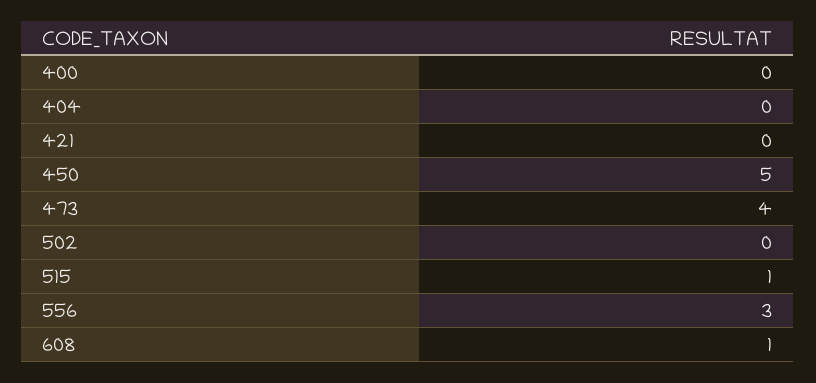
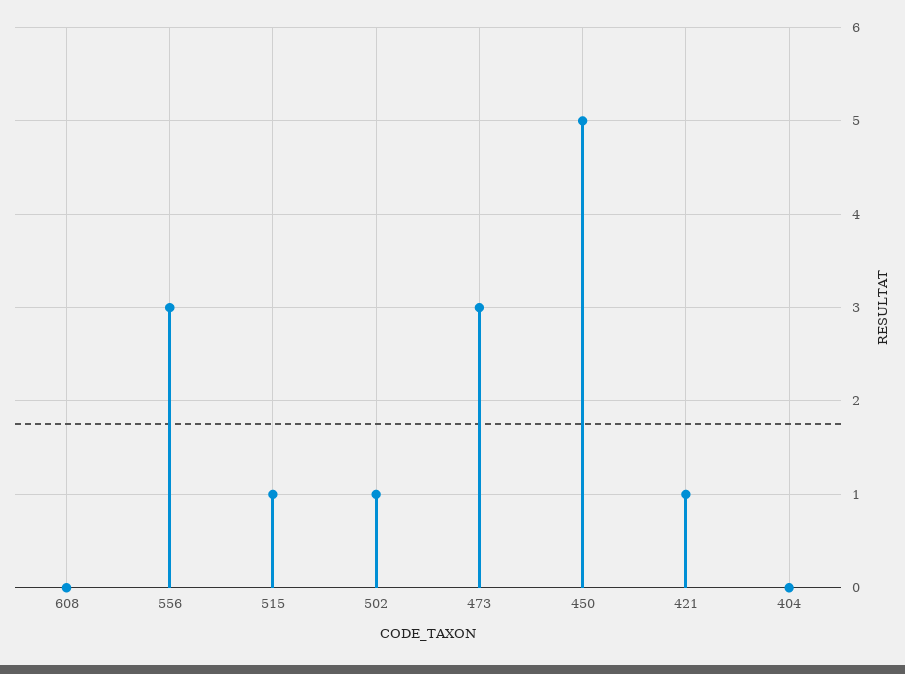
  {
-   "400": 0,
    "404": 0,
-   "421": 0,
+   "421": 1,
    "450": 5,
-   "473": 4,
+   "473": 3,
-   "502": 0,
+   "502": 1,
    "515": 1,
    "556": 3,
-   "608": 1
+   "608": 0
  }

